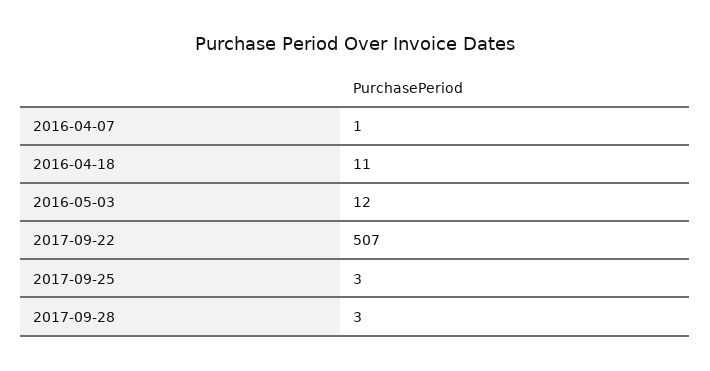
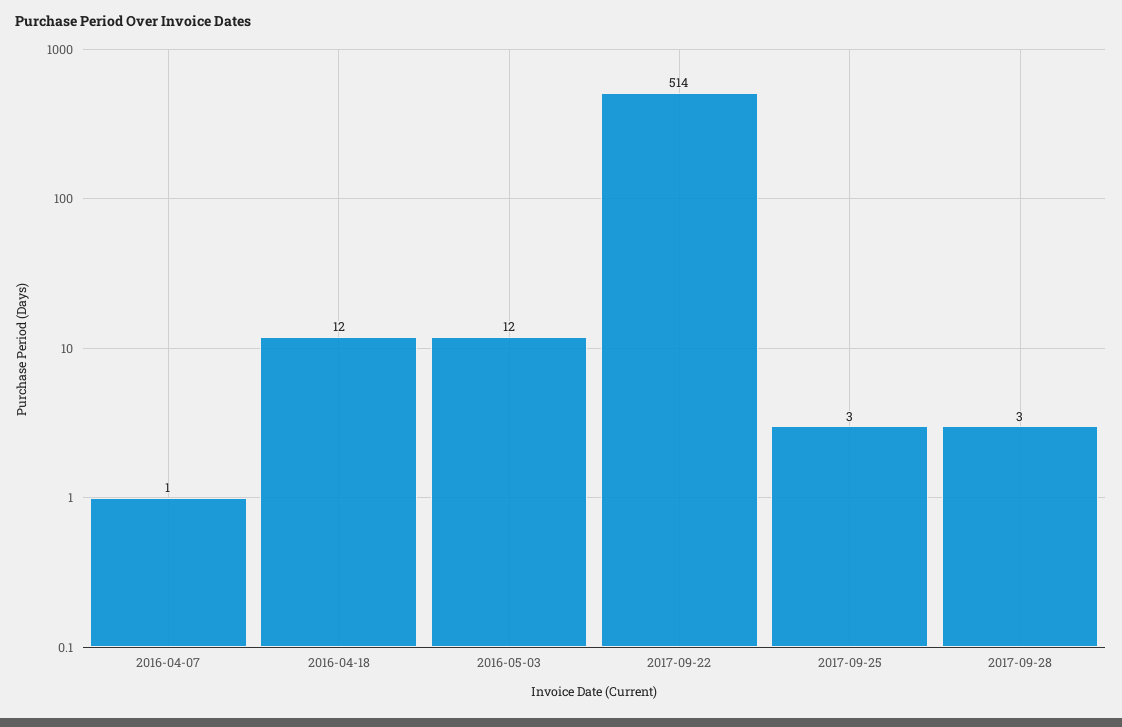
  {
    "2016-04-07": 1,
-   "2016-04-18": 11,
+   "2016-04-18": 12,
    "2016-05-03": 12,
-   "2017-09-22": 507,
+   "2017-09-22": 514,
    "2017-09-25": 3,
    "2017-09-28": 3
  }

